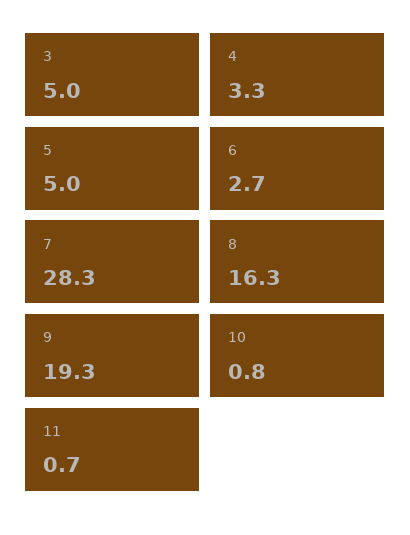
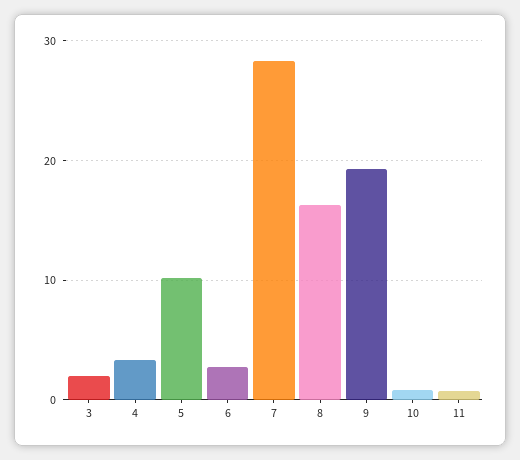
  {
-   "3": 5,
+   "3": 2,
    "4": 3.3,
-   "5": 5,
+   "5": 10,
    "6": 2.7,
    "7": 28.3,
    "8": 16.3,
    "9": 19.3,
    "10": 0.8,
    "11": 0.7
  }

